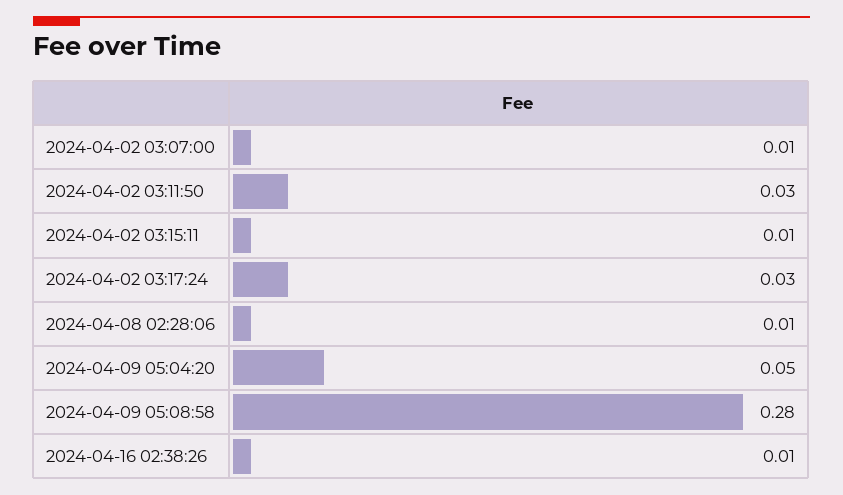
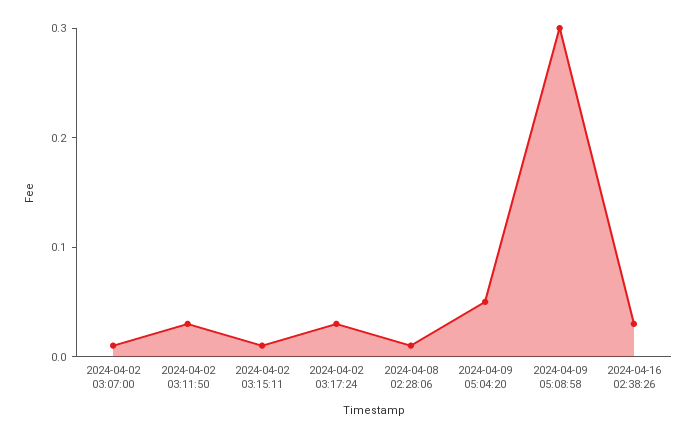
  {
    "2024-04-02 03:07:00": 0.01,
    "2024-04-02 03:11:50": 0.03,
    "2024-04-02 03:15:11": 0.01,
    "2024-04-02 03:17:24": 0.03,
    "2024-04-08 02:28:06": 0.01,
    "2024-04-09 05:04:20": 0.05,
-   "2024-04-09 05:08:58": 0.28,
+   "2024-04-09 05:08:58": 0.3,
-   "2024-04-16 02:38:26": 0.01
+   "2024-04-16 02:38:26": 0.03
  }

